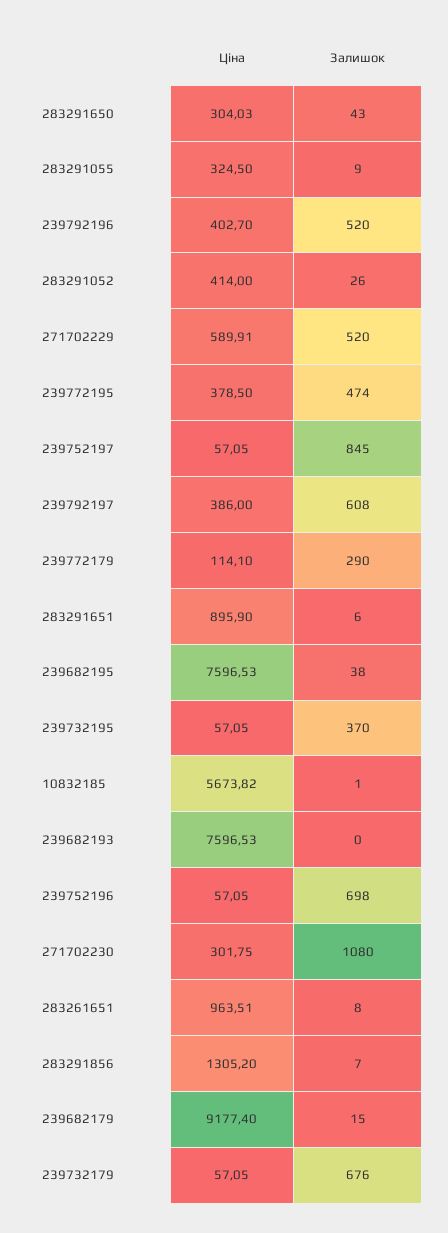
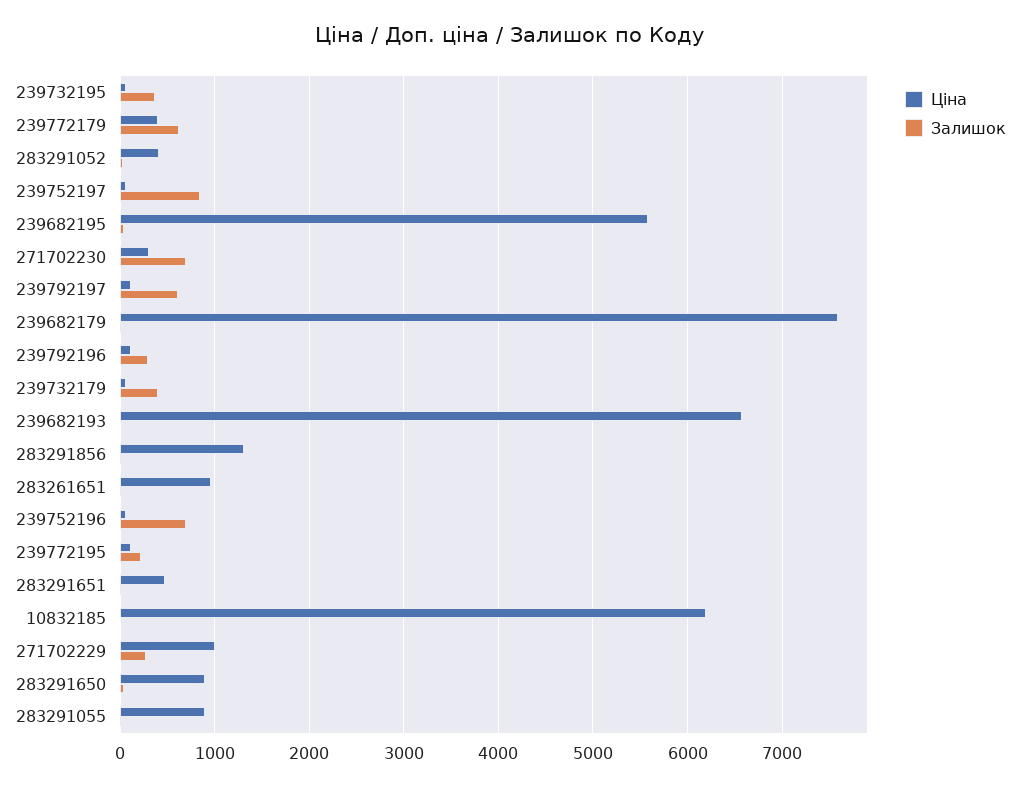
  {
    "Ціна": {
-     "283291650": 304.03,
+     "283291650": 900,
-     "283291055": 324.5,
+     "283291055": 900,
-     "239792196": 402.7,
+     "239792196": 100,
      "283291052": 414,
-     "271702229": 589.91,
+     "271702229": 1000,
-     "239772195": 378.5,
+     "239772195": 100,
      "239752197": 57.05,
-     "239792197": 386,
+     "239792197": 100,
-     "239772179": 114.1,
+     "239772179": 400,
-     "283291651": 895.9,
+     "283291651": 500,
-     "239682195": 7596.53,
+     "239682195": 5600,
      "239732195": 57.05,
-     "10832185": 5673.82,
+     "10832185": 6200,
-     "239682193": 7596.53,
+     "239682193": 6600,
      "239752196": 57.05,
      "271702230": 301.75,
      "283261651": 963.51,
      "283291856": 1305.2,
-     "239682179": 9177.4,
+     "239682179": 7600,
      "239732179": 57.05
    },
    "Залишок": {
      "283291650": 43,
      "283291055": 9,
-     "239792196": 520,
+     "239792196": 300,
      "283291052": 26,
-     "271702229": 520,
+     "271702229": 300,
-     "239772195": 474,
+     "239772195": 200,
      "239752197": 845,
      "239792197": 608,
-     "239772179": 290,
+     "239772179": 600,
      "283291651": 6,
      "239682195": 38,
      "239732195": 370,
      "10832185": 1,
      "239682193": 0,
      "239752196": 698,
-     "271702230": 1080,
+     "271702230": 700,
      "283261651": 8,
      "283291856": 7,
      "239682179": 15,
-     "239732179": 676
+     "239732179": 400
    }
  }

